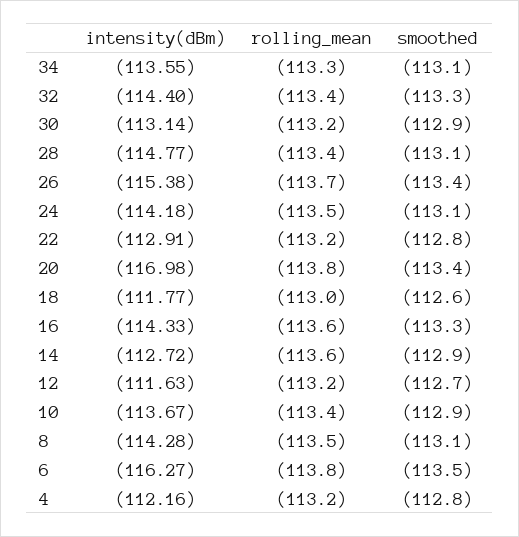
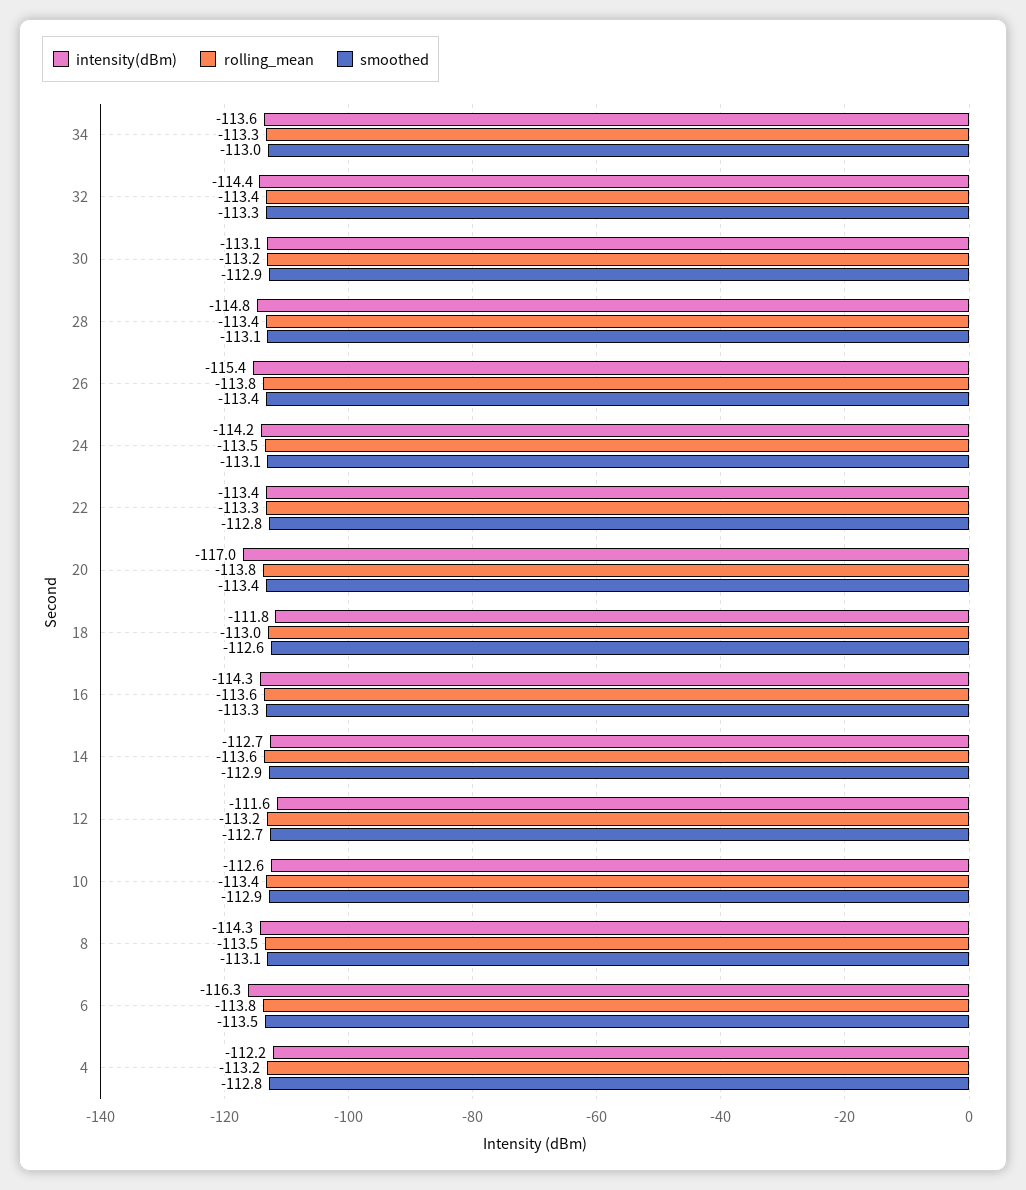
  {
    "intensity(dBm)": {
      "34": -113.55,
      "32": -114.4,
      "30": -113.14,
      "28": -114.77,
      "26": -115.38,
      "24": -114.18,
-     "22": -112.91,
+     "22": -113.4,
      "20": -116.98,
      "18": -111.77,
      "16": -114.33,
      "14": -112.72,
      "12": -111.63,
-     "10": -113.67,
+     "10": -112.6,
      "8": -114.28,
      "6": -116.27,
      "4": -112.16
    },
    "rolling_mean": {
      "34": -113.3,
      "32": -113.4,
      "30": -113.2,
      "28": -113.4,
-     "26": -113.7,
+     "26": -113.8,
      "24": -113.5,
-     "22": -113.2,
+     "22": -113.3,
      "20": -113.8,
      "18": -113,
      "16": -113.6,
      "14": -113.6,
      "12": -113.2,
      "10": -113.4,
      "8": -113.5,
      "6": -113.8,
      "4": -113.2
    },
    "smoothed": {
-     "34": -113.1,
+     "34": -113,
      "32": -113.3,
      "30": -112.9,
      "28": -113.1,
      "26": -113.4,
      "24": -113.1,
      "22": -112.8,
      "20": -113.4,
      "18": -112.6,
      "16": -113.3,
      "14": -112.9,
      "12": -112.7,
      "10": -112.9,
      "8": -113.1,
      "6": -113.5,
      "4": -112.8
    }
  }

